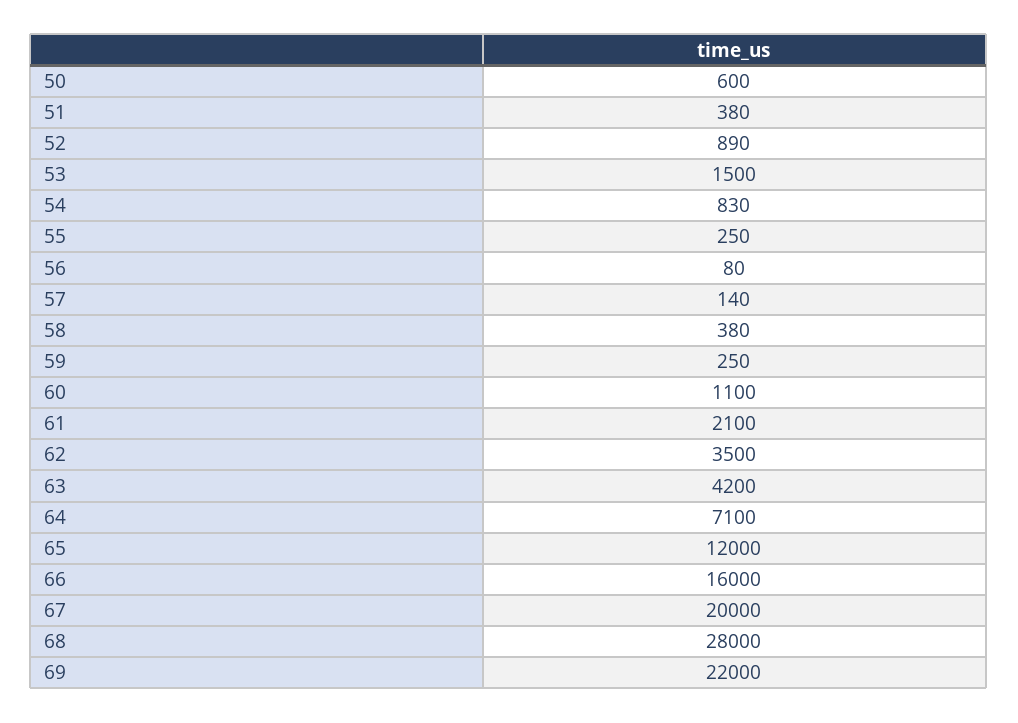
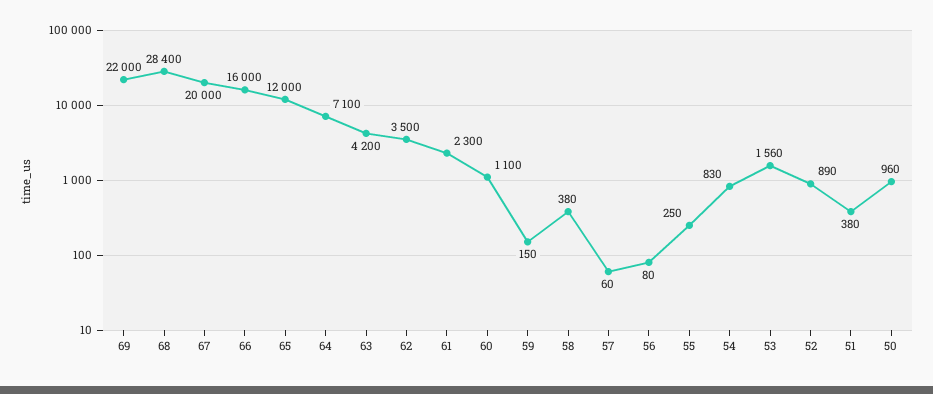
  {
-   "50": 600,
+   "50": 960,
    "51": 380,
    "52": 890,
-   "53": 1500,
+   "53": 1560,
    "54": 830,
    "55": 250,
    "56": 80,
-   "57": 140,
+   "57": 60,
    "58": 380,
-   "59": 250,
+   "59": 150,
    "60": 1100,
-   "61": 2100,
+   "61": 2300,
    "62": 3500,
    "63": 4200,
    "64": 7100,
    "65": 12000,
    "66": 16000,
    "67": 20000,
-   "68": 28000,
+   "68": 28400,
    "69": 22000
  }

